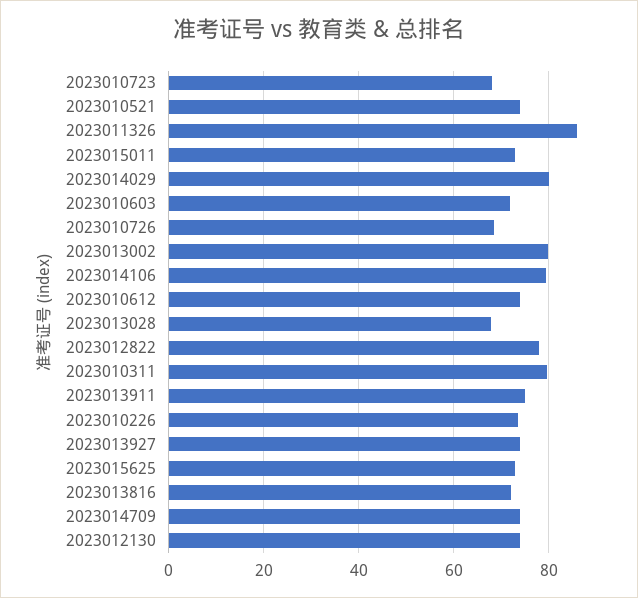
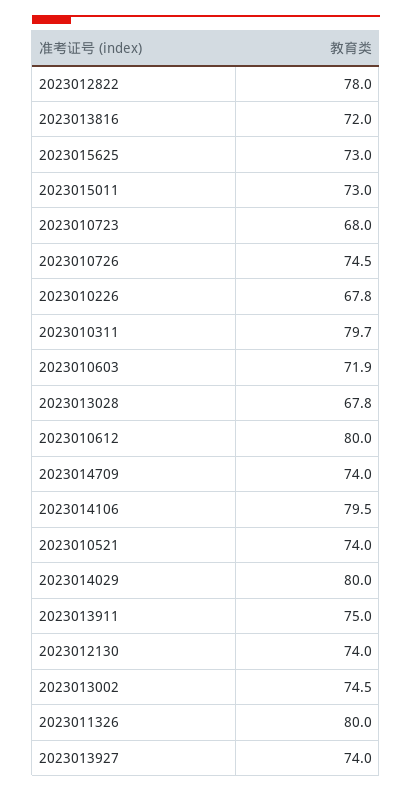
  {
    "2023010723": 68,
    "2023010521": 74,
-   "2023011326": 86,
+   "2023011326": 80,
    "2023015011": 73,
    "2023014029": 80,
    "2023010603": 71.9,
-   "2023010726": 68,
+   "2023010726": 74.5,
-   "2023013002": 80,
+   "2023013002": 74.5,
    "2023014106": 79.5,
-   "2023010612": 74,
+   "2023010612": 80,
    "2023013028": 67.8,
    "2023012822": 78,
    "2023010311": 79.7,
    "2023013911": 75,
-   "2023010226": 74,
+   "2023010226": 67.8,
    "2023013927": 74,
    "2023015625": 73,
    "2023013816": 72,
    "2023014709": 74,
    "2023012130": 74
  }

